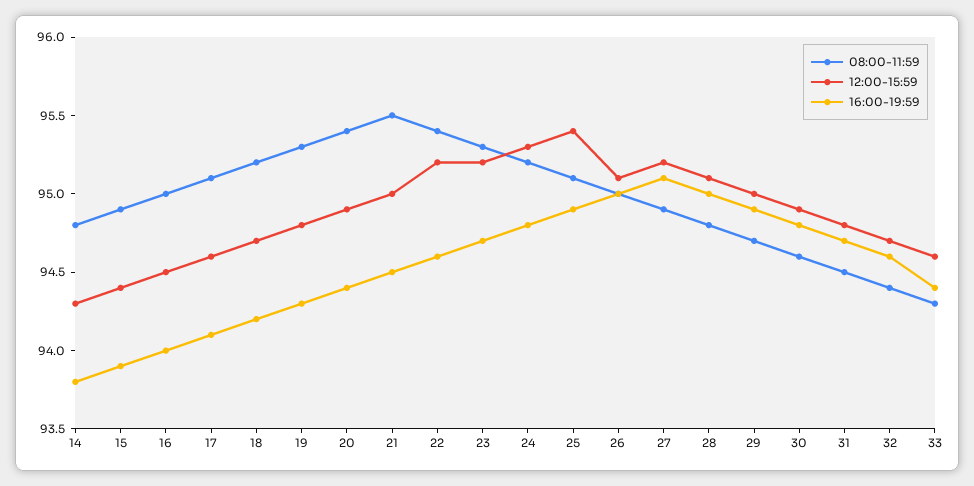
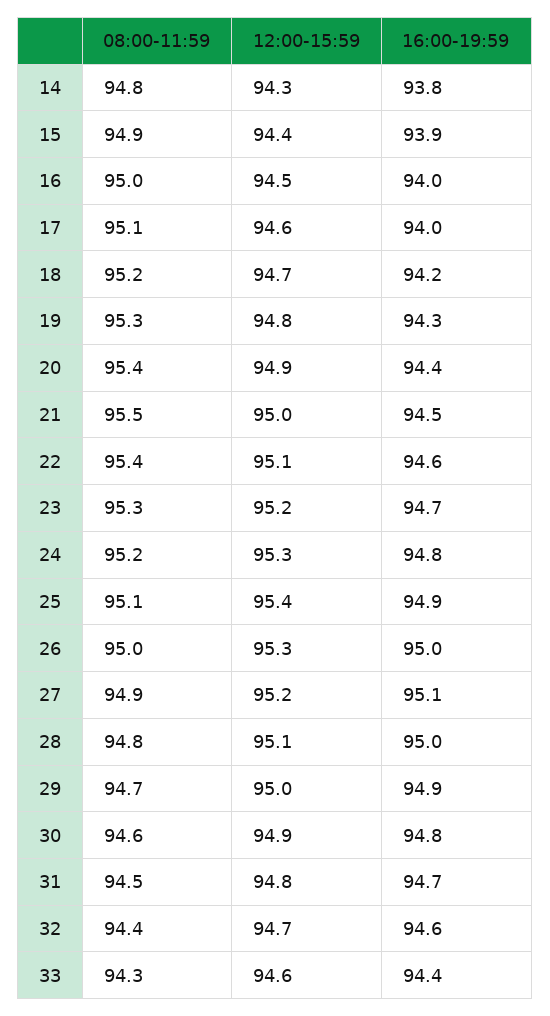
  {
    "08:00-11:59": {
      "14": 94.8,
      "15": 94.9,
      "16": 95,
      "17": 95.1,
      "18": 95.2,
      "19": 95.3,
      "20": 95.4,
      "21": 95.5,
      "22": 95.4,
      "23": 95.3,
      "24": 95.2,
      "25": 95.1,
      "26": 95,
      "27": 94.9,
      "28": 94.8,
      "29": 94.7,
      "30": 94.6,
      "31": 94.5,
      "32": 94.4,
      "33": 94.3
    },
    "12:00-15:59": {
      "14": 94.3,
      "15": 94.4,
      "16": 94.5,
      "17": 94.6,
      "18": 94.7,
      "19": 94.8,
      "20": 94.9,
      "21": 95,
-     "22": 95.2,
+     "22": 95.1,
      "23": 95.2,
      "24": 95.3,
      "25": 95.4,
-     "26": 95.1,
+     "26": 95.3,
      "27": 95.2,
      "28": 95.1,
      "29": 95,
      "30": 94.9,
      "31": 94.8,
      "32": 94.7,
      "33": 94.6
    },
    "16:00-19:59": {
      "14": 93.8,
      "15": 93.9,
      "16": 94,
-     "17": 94.1,
+     "17": 94,
      "18": 94.2,
      "19": 94.3,
      "20": 94.4,
      "21": 94.5,
      "22": 94.6,
      "23": 94.7,
      "24": 94.8,
      "25": 94.9,
      "26": 95,
      "27": 95.1,
      "28": 95,
      "29": 94.9,
      "30": 94.8,
      "31": 94.7,
      "32": 94.6,
      "33": 94.4
    }
  }

